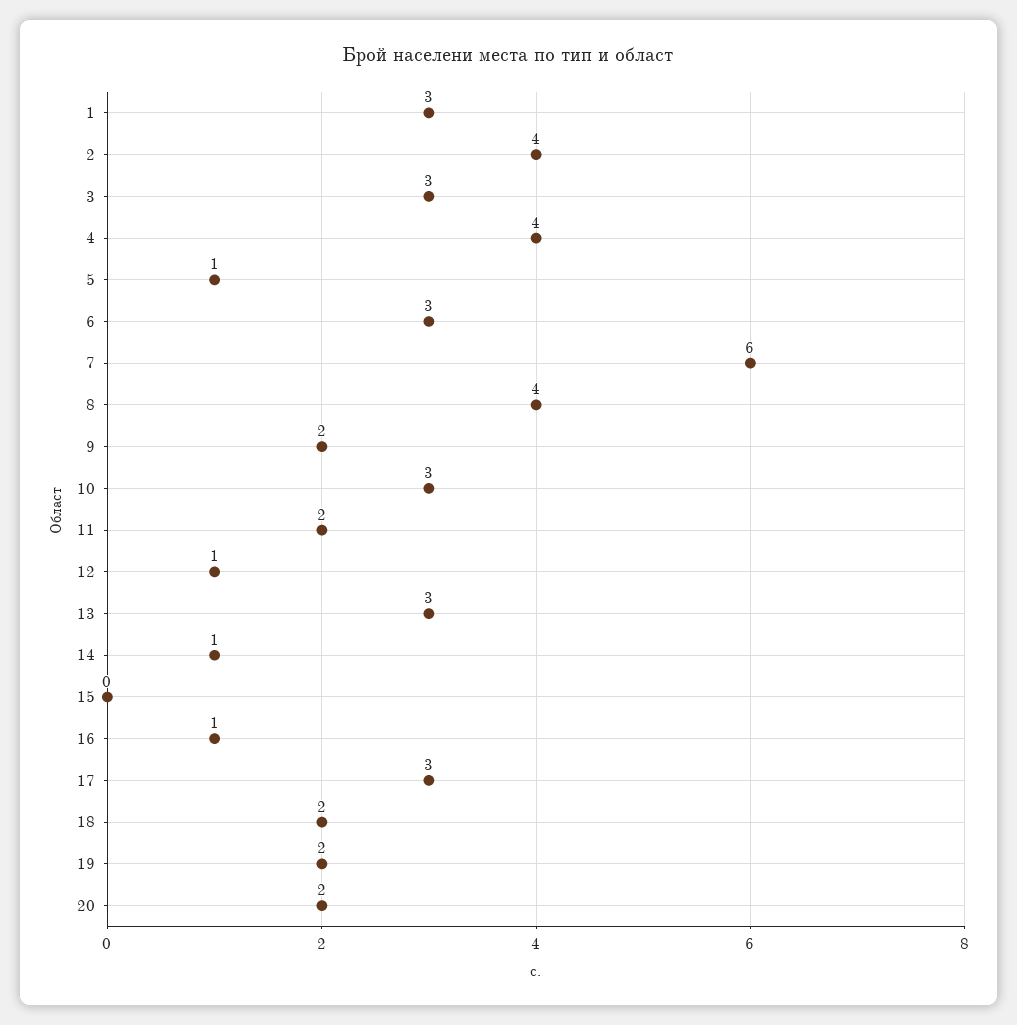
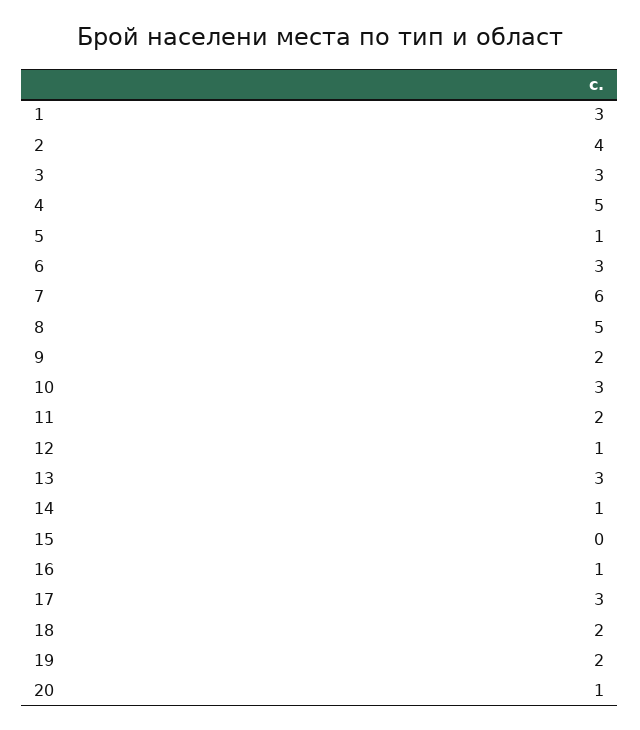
  {
    "1": 3,
    "2": 4,
    "3": 3,
-   "4": 4,
+   "4": 5,
    "5": 1,
    "6": 3,
    "7": 6,
-   "8": 4,
+   "8": 5,
    "9": 2,
    "10": 3,
    "11": 2,
    "12": 1,
    "13": 3,
    "14": 1,
    "15": 0,
    "16": 1,
    "17": 3,
    "18": 2,
    "19": 2,
-   "20": 2
+   "20": 1
  }

